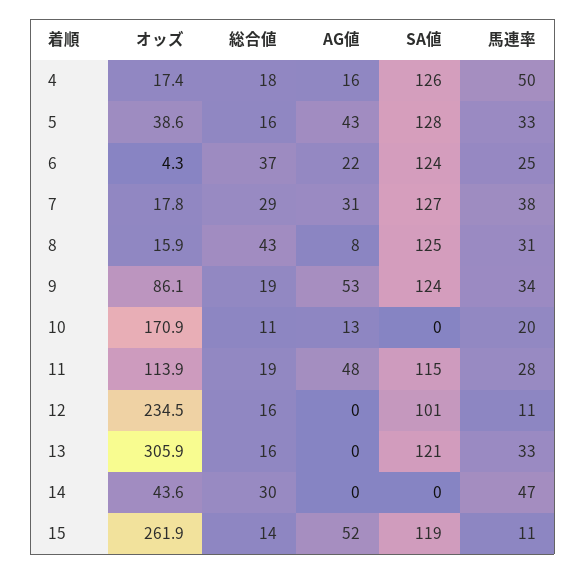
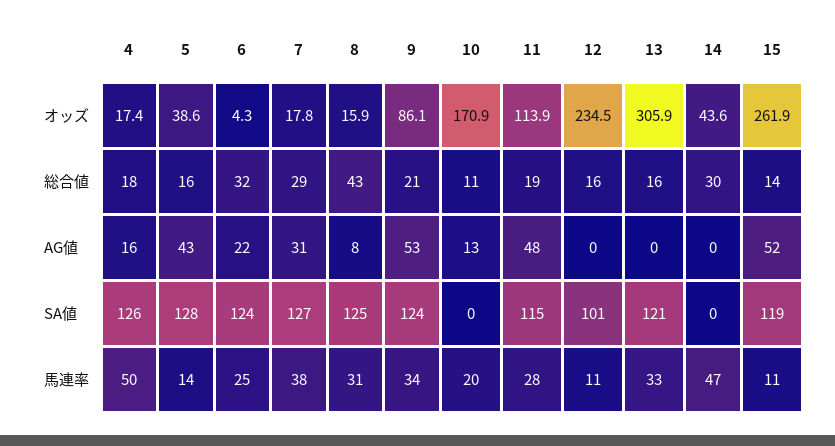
  {
    "オッズ": {
      "4": 17.4,
      "5": 38.6,
      "6": 4.3,
      "7": 17.8,
      "8": 15.9,
      "9": 86.1,
      "10": 170.9,
      "11": 113.9,
      "12": 234.5,
      "13": 305.9,
      "14": 43.6,
      "15": 261.9
    },
    "総合値": {
      "4": 18,
      "5": 16,
-     "6": 37,
+     "6": 32,
      "7": 29,
      "8": 43,
-     "9": 19,
+     "9": 21,
      "10": 11,
      "11": 19,
      "12": 16,
      "13": 16,
      "14": 30,
      "15": 14
    },
    "AG値": {
      "4": 16,
      "5": 43,
      "6": 22,
      "7": 31,
      "8": 8,
      "9": 53,
      "10": 13,
      "11": 48,
      "12": 0,
      "13": 0,
      "14": 0,
      "15": 52
    },
    "SA値": {
      "4": 126,
      "5": 128,
      "6": 124,
      "7": 127,
      "8": 125,
      "9": 124,
      "10": 0,
      "11": 115,
      "12": 101,
      "13": 121,
      "14": 0,
      "15": 119
    },
    "馬連率": {
      "4": 50,
-     "5": 33,
+     "5": 14,
      "6": 25,
      "7": 38,
      "8": 31,
      "9": 34,
      "10": 20,
      "11": 28,
      "12": 11,
      "13": 33,
      "14": 47,
      "15": 11
    }
  }

